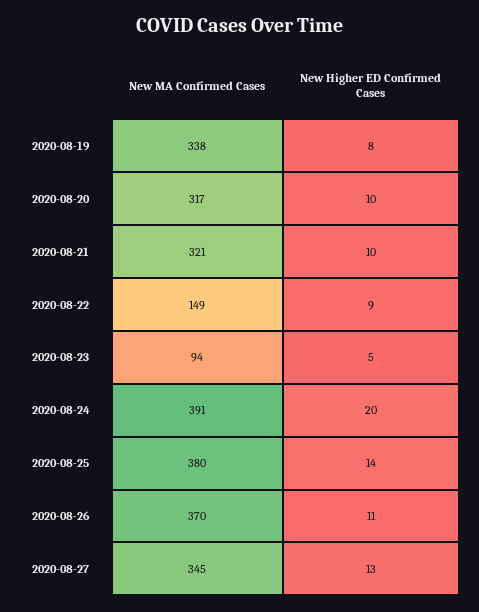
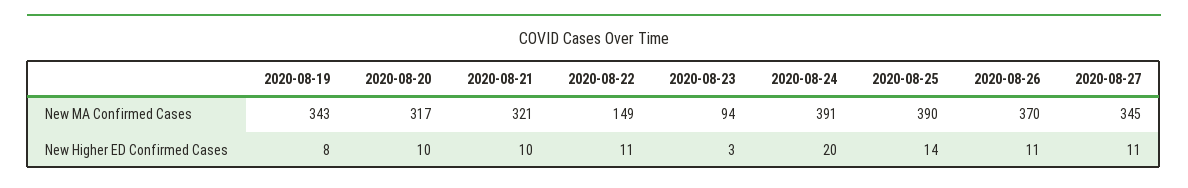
  {
    "New MA Confirmed Cases": {
-     "2020-08-19": 338,
+     "2020-08-19": 343,
      "2020-08-20": 317,
      "2020-08-21": 321,
      "2020-08-22": 149,
      "2020-08-23": 94,
      "2020-08-24": 391,
-     "2020-08-25": 380,
+     "2020-08-25": 390,
      "2020-08-26": 370,
      "2020-08-27": 345
    },
    "New Higher ED Confirmed Cases": {
      "2020-08-19": 8,
      "2020-08-20": 10,
      "2020-08-21": 10,
-     "2020-08-22": 9,
+     "2020-08-22": 11,
-     "2020-08-23": 5,
+     "2020-08-23": 3,
      "2020-08-24": 20,
      "2020-08-25": 14,
      "2020-08-26": 11,
-     "2020-08-27": 13
+     "2020-08-27": 11
    }
  }

